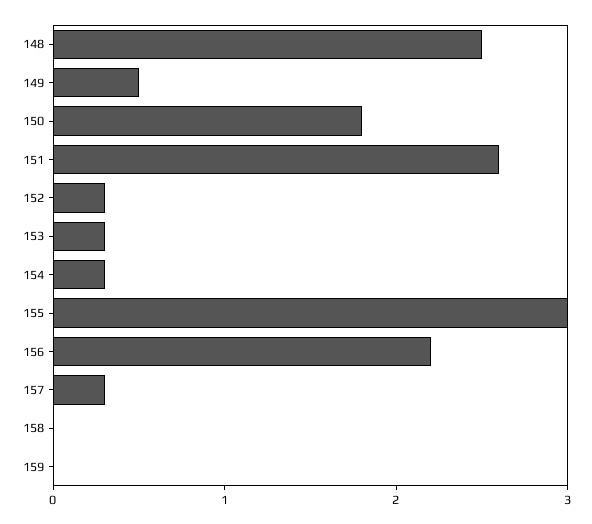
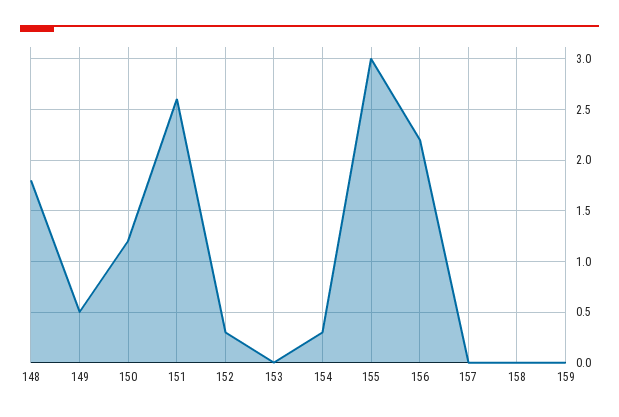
  {
-   "148": 2.5,
+   "148": 1.8,
    "149": 0.5,
-   "150": 1.8,
+   "150": 1.2,
    "151": 2.6,
    "152": 0.3,
-   "153": 0.3,
+   "153": 0,
    "154": 0.3,
    "155": 3,
    "156": 2.2,
-   "157": 0.3,
+   "157": 0,
    "158": 0,
    "159": 0
  }

